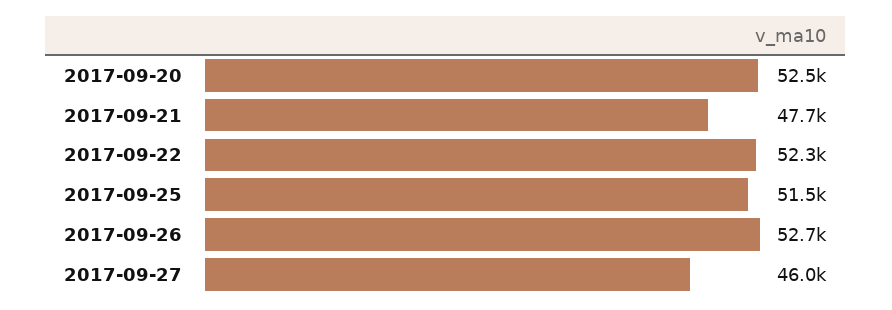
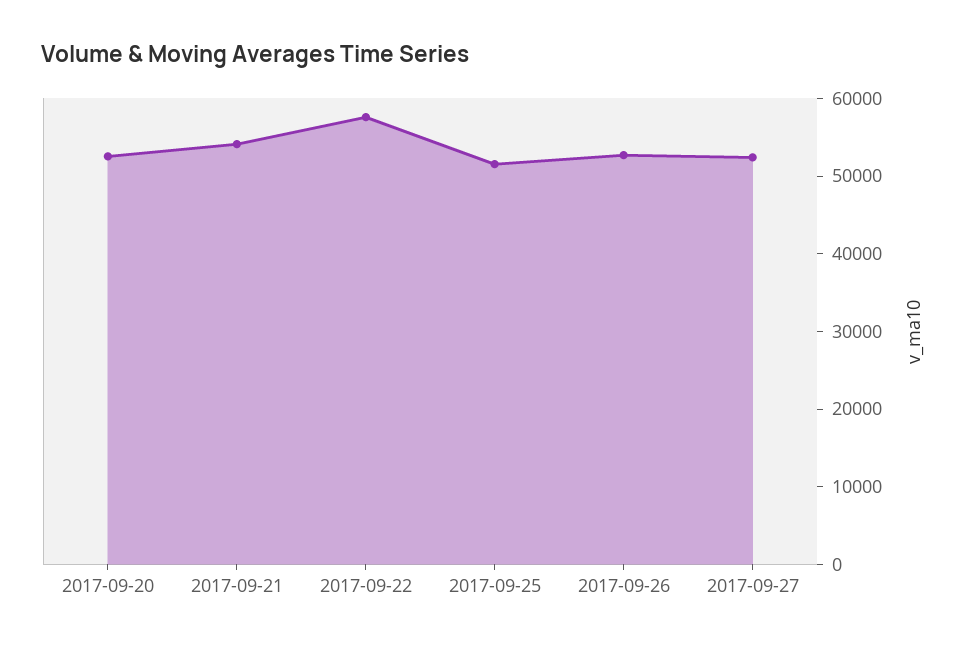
  {
    "2017-09-20": 52500,
-   "2017-09-21": 47700,
+   "2017-09-21": 54000,
-   "2017-09-22": 52300,
+   "2017-09-22": 58000,
    "2017-09-25": 51500,
    "2017-09-26": 52700,
-   "2017-09-27": 46000
+   "2017-09-27": 52000
  }

